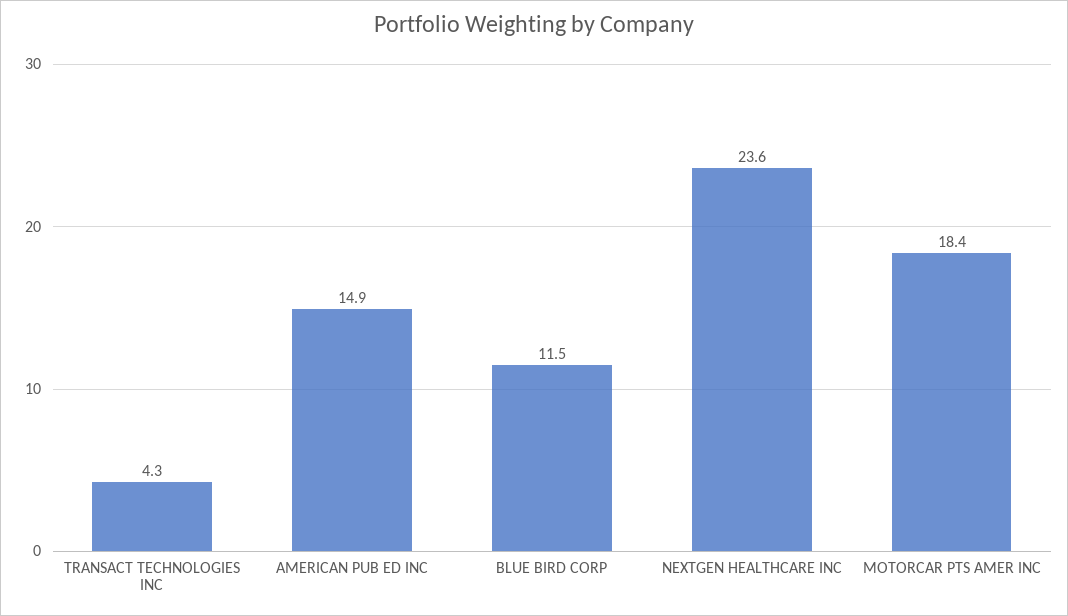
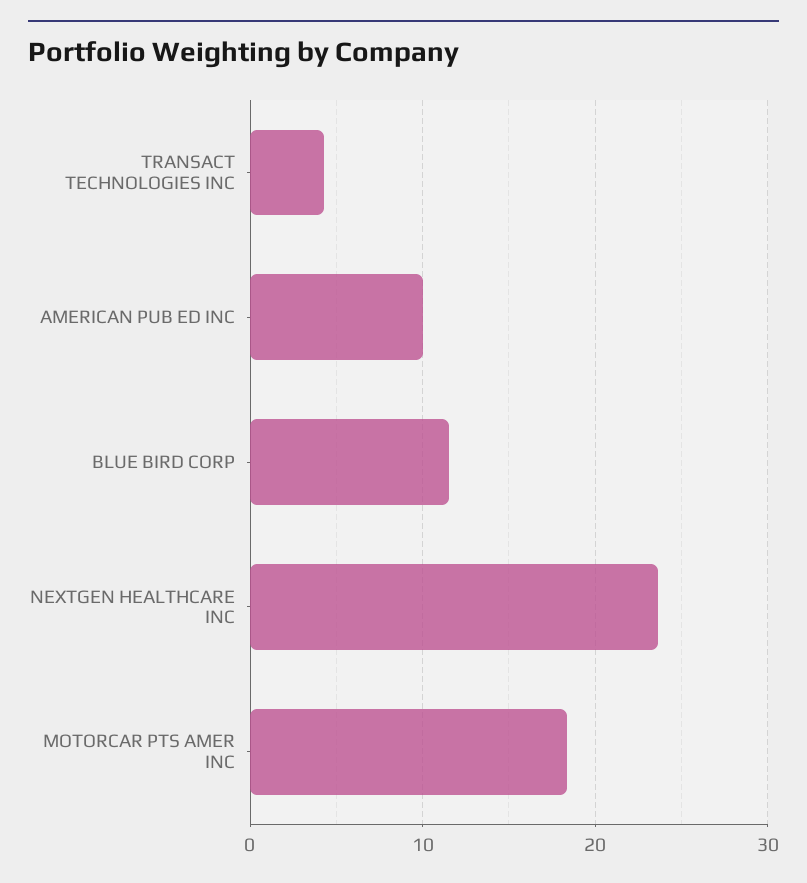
  {
    "TRANSACT TECHNOLOGIES INC": 4.3,
-   "AMERICAN PUB ED INC": 14.9,
+   "AMERICAN PUB ED INC": 10,
    "BLUE BIRD CORP": 11.5,
    "NEXTGEN HEALTHCARE INC": 23.6,
    "MOTORCAR PTS AMER INC": 18.4
  }

